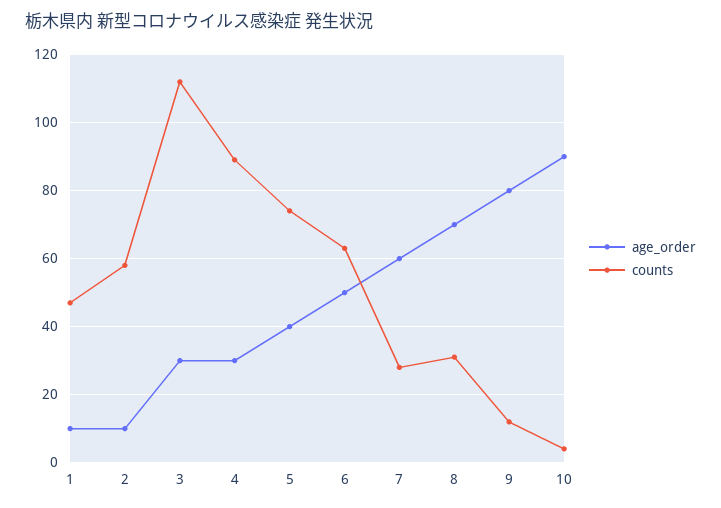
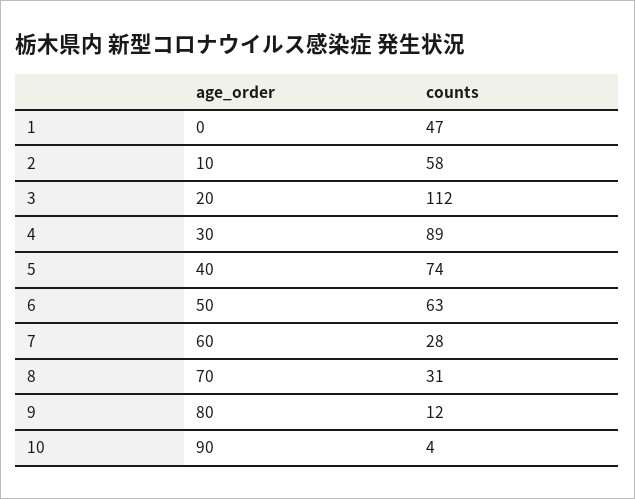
  {
    "age_order": {
-     "1": 10,
+     "1": 0,
      "2": 10,
-     "3": 30,
+     "3": 20,
      "4": 30,
      "5": 40,
      "6": 50,
      "7": 60,
      "8": 70,
      "9": 80,
      "10": 90
    },
    "counts": {
      "1": 47,
      "2": 58,
      "3": 112,
      "4": 89,
      "5": 74,
      "6": 63,
      "7": 28,
      "8": 31,
      "9": 12,
      "10": 4
    }
  }

